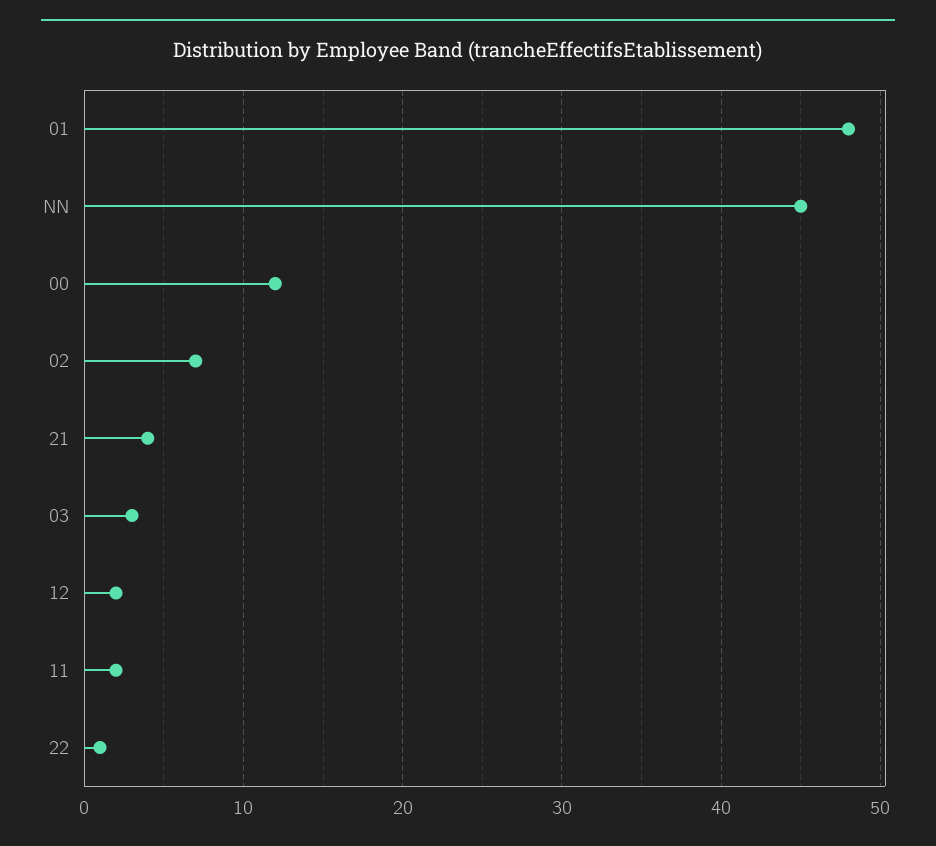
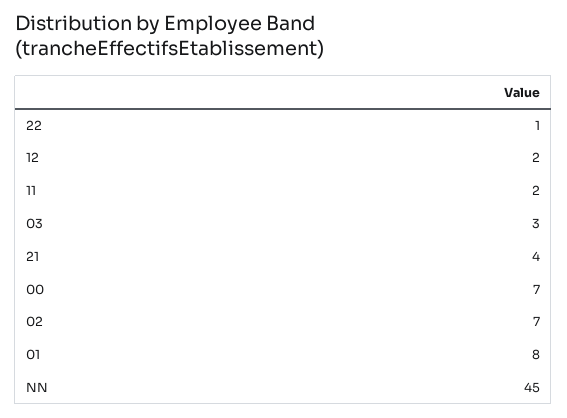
  {
-   "01": 48,
+   "01": 8,
    "NN": 45,
-   "00": 12,
+   "00": 7,
    "02": 7,
    "21": 4,
    "03": 3,
    "12": 2,
    "11": 2,
    "22": 1
  }

